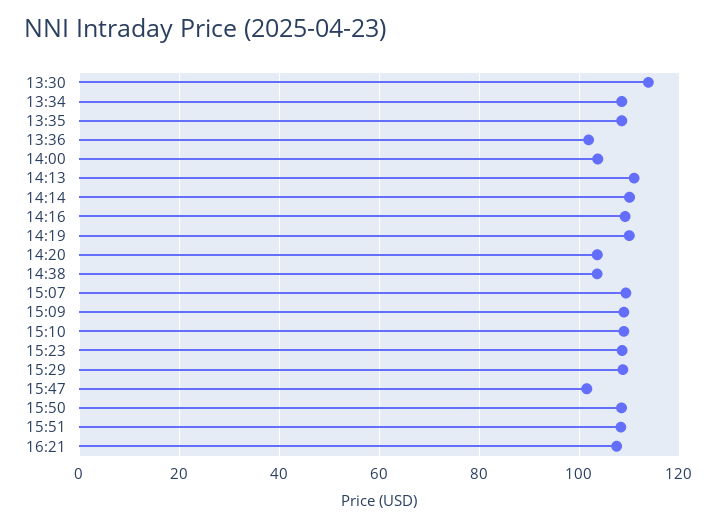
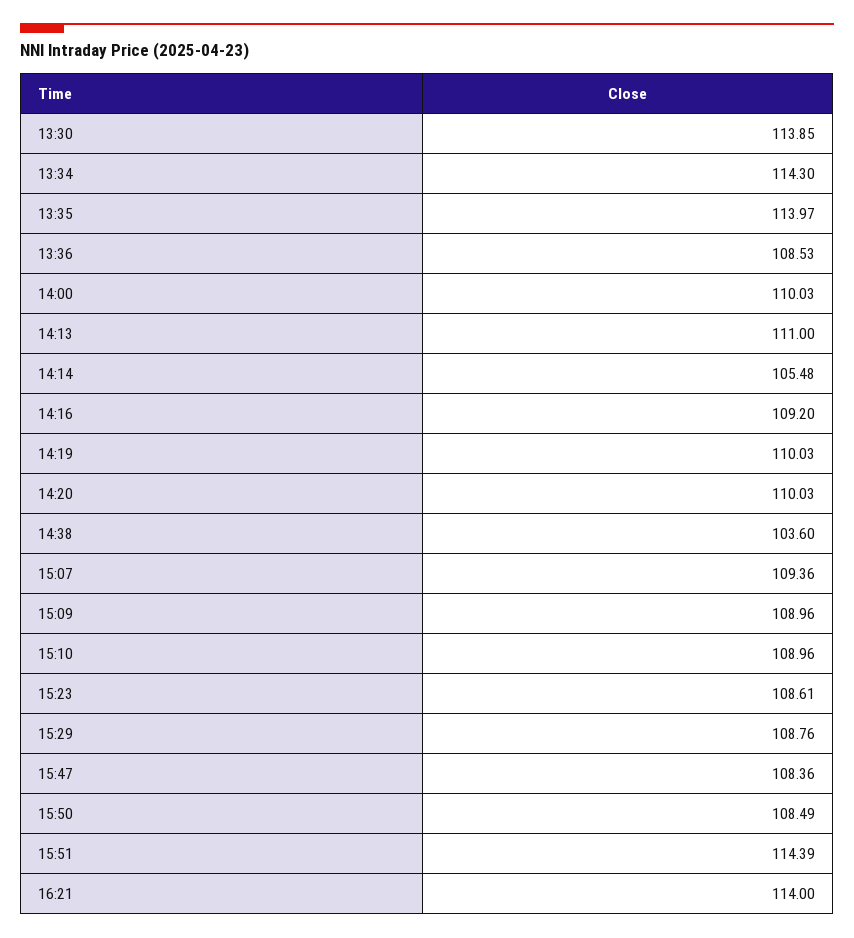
  {
    "13:30": 113.85,
-   "13:34": 108,
+   "13:34": 114.3,
-   "13:35": 108,
+   "13:35": 113.97,
-   "13:36": 102,
+   "13:36": 108.53,
-   "14:00": 104,
+   "14:00": 110.03,
    "14:13": 111,
-   "14:14": 110,
+   "14:14": 105.48,
    "14:16": 109.2,
    "14:19": 110.03,
-   "14:20": 104,
+   "14:20": 110.03,
    "14:38": 103.6,
    "15:07": 109.36,
    "15:09": 108.96,
    "15:10": 108.96,
    "15:23": 108.61,
    "15:29": 108.76,
-   "15:47": 102,
+   "15:47": 108.36,
    "15:50": 108.49,
-   "15:51": 108,
+   "15:51": 114.39,
-   "16:21": 108
+   "16:21": 114
  }

